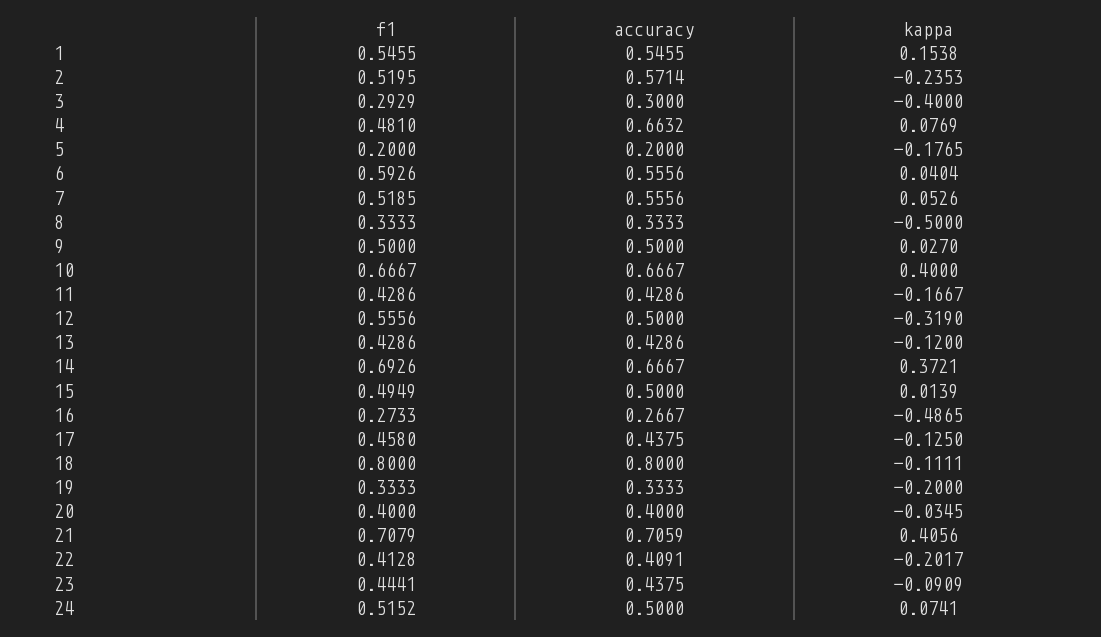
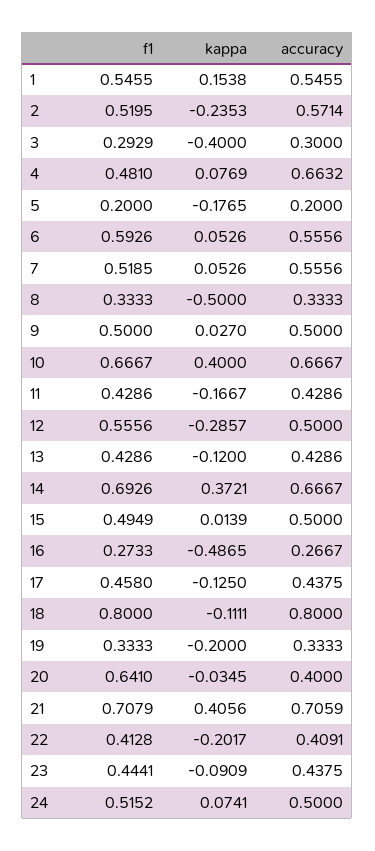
  {
    "f1": {
      "1": 0.5455,
      "2": 0.5195,
      "3": 0.2929,
      "4": 0.481,
      "5": 0.2,
      "6": 0.5926,
      "7": 0.5185,
      "8": 0.3333,
      "9": 0.5,
      "10": 0.6667,
      "11": 0.4286,
      "12": 0.5556,
      "13": 0.4286,
      "14": 0.6926,
      "15": 0.4949,
      "16": 0.2733,
      "17": 0.458,
      "18": 0.8,
      "19": 0.3333,
-     "20": 0.4,
+     "20": 0.641,
      "21": 0.7079,
      "22": 0.4128,
      "23": 0.4441,
      "24": 0.5152
    },
    "accuracy": {
      "1": 0.5455,
      "2": 0.5714,
      "3": 0.3,
      "4": 0.6632,
      "5": 0.2,
      "6": 0.5556,
      "7": 0.5556,
      "8": 0.3333,
      "9": 0.5,
      "10": 0.6667,
      "11": 0.4286,
      "12": 0.5,
      "13": 0.4286,
      "14": 0.6667,
      "15": 0.5,
      "16": 0.2667,
      "17": 0.4375,
      "18": 0.8,
      "19": 0.3333,
      "20": 0.4,
      "21": 0.7059,
      "22": 0.4091,
      "23": 0.4375,
      "24": 0.5
    },
    "kappa": {
      "1": 0.1538,
      "2": -0.2353,
      "3": -0.4,
      "4": 0.0769,
      "5": -0.1765,
-     "6": 0.0404,
+     "6": 0.0526,
      "7": 0.0526,
      "8": -0.5,
      "9": 0.027,
      "10": 0.4,
      "11": -0.1667,
-     "12": -0.319,
+     "12": -0.2857,
      "13": -0.12,
      "14": 0.3721,
      "15": 0.0139,
      "16": -0.4865,
      "17": -0.125,
      "18": -0.1111,
      "19": -0.2,
      "20": -0.0345,
      "21": 0.4056,
      "22": -0.2017,
      "23": -0.0909,
      "24": 0.0741
    }
  }

